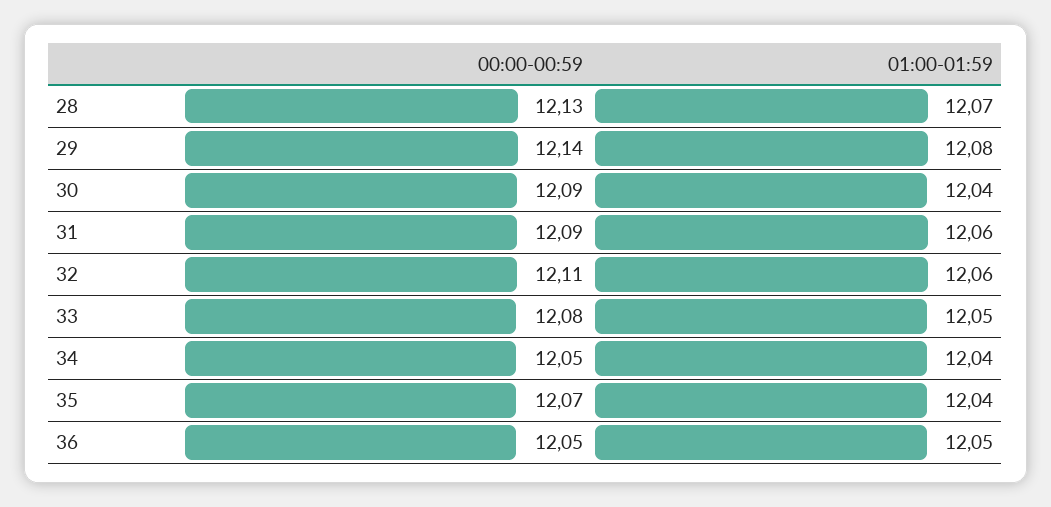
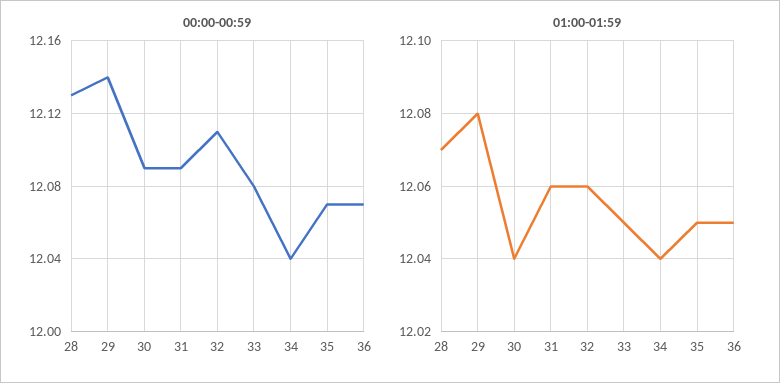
  {
    "00:00-00:59": {
      "28": 12.13,
      "29": 12.14,
      "30": 12.09,
      "31": 12.09,
      "32": 12.11,
      "33": 12.08,
-     "34": 12.05,
+     "34": 12.04,
      "35": 12.07,
-     "36": 12.05
+     "36": 12.07
    },
    "01:00-01:59": {
      "28": 12.07,
      "29": 12.08,
      "30": 12.04,
      "31": 12.06,
      "32": 12.06,
      "33": 12.05,
      "34": 12.04,
-     "35": 12.04,
+     "35": 12.05,
      "36": 12.05
    }
  }

